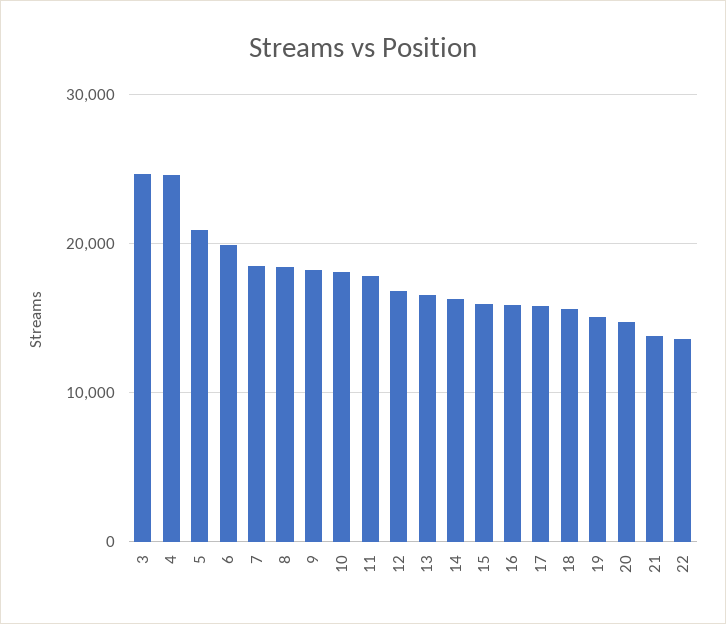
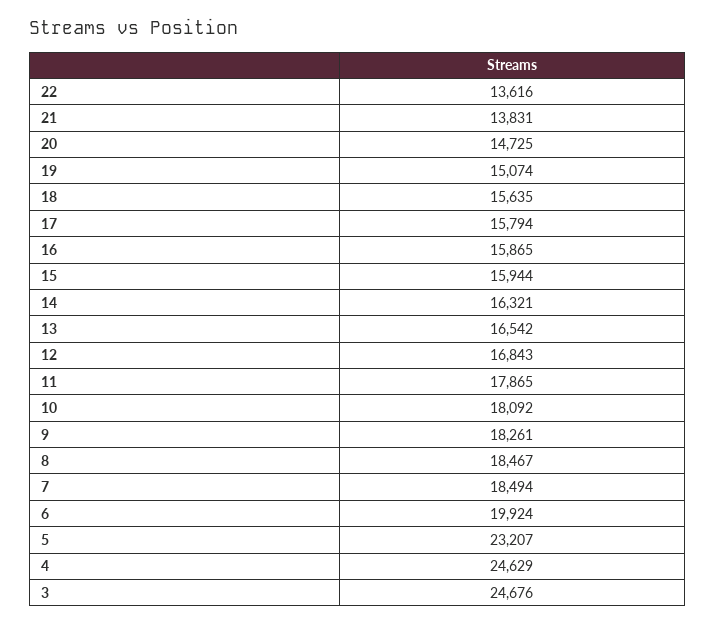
  {
    "3": 24676,
    "4": 24629,
-   "5": 21000,
+   "5": 23207,
    "6": 19924,
    "7": 18494,
    "8": 18467,
    "9": 18261,
    "10": 18092,
    "11": 17865,
    "12": 16843,
    "13": 16542,
    "14": 16321,
    "15": 15944,
    "16": 15865,
    "17": 15794,
    "18": 15635,
    "19": 15074,
    "20": 14725,
    "21": 13831,
    "22": 13616
  }

